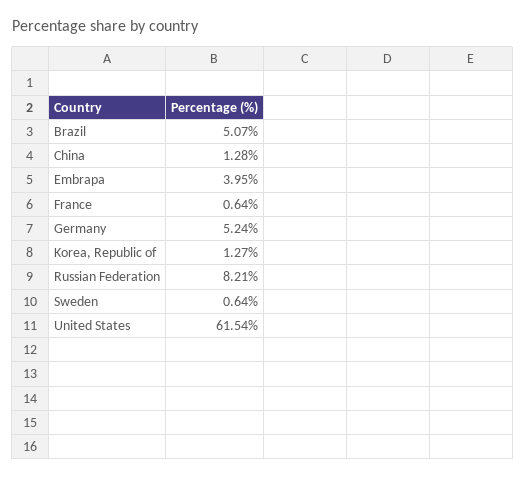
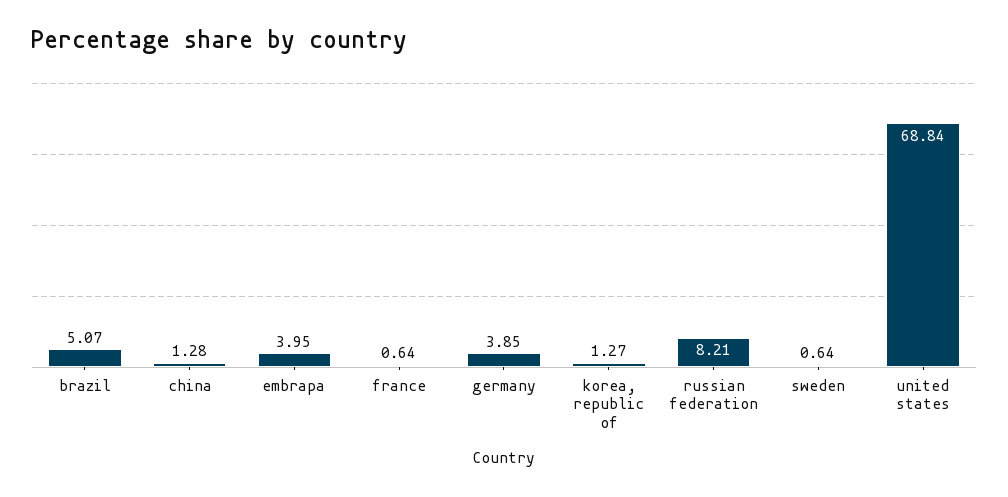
  {
    "Brazil": 5.07,
    "China": 1.28,
    "Embrapa": 3.95,
    "France": 0.64,
-   "Germany": 5.24,
+   "Germany": 3.85,
    "Korea, Republic of": 1.27,
    "Russian Federation": 8.21,
    "Sweden": 0.64,
-   "United States": 61.54
+   "United States": 68.84
  }

